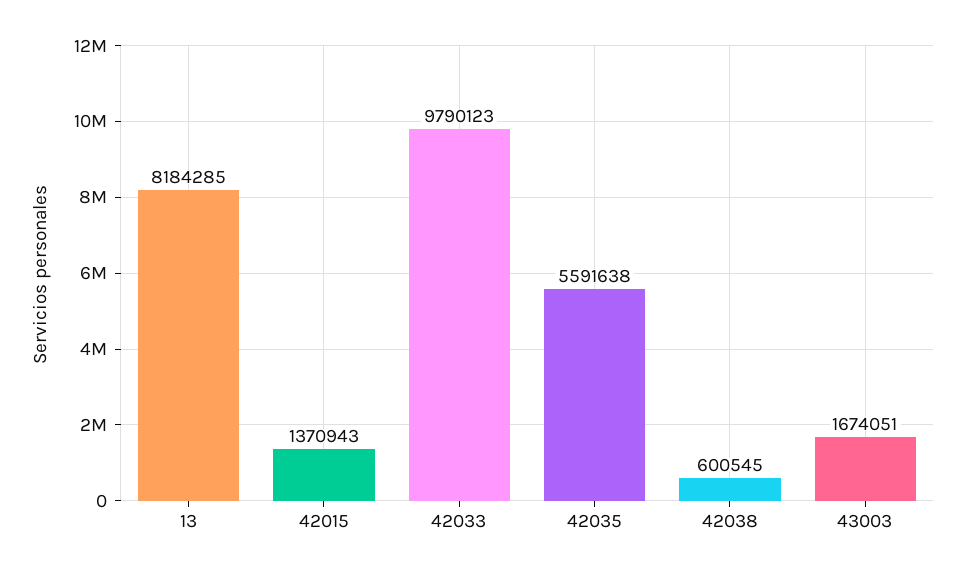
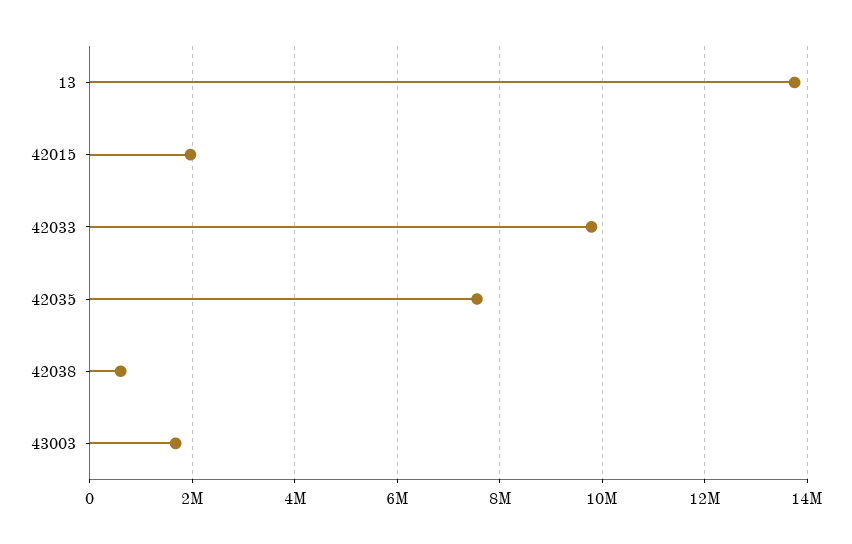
  {
-   "13": 8184285,
+   "13": 13800000,
-   "42015": 1370943,
+   "42015": 2000000,
    "42033": 9790123,
-   "42035": 5591638,
+   "42035": 7600000,
    "42038": 600545,
    "43003": 1674051
  }

